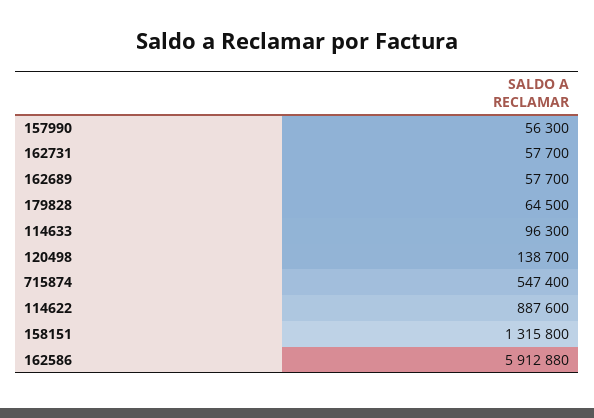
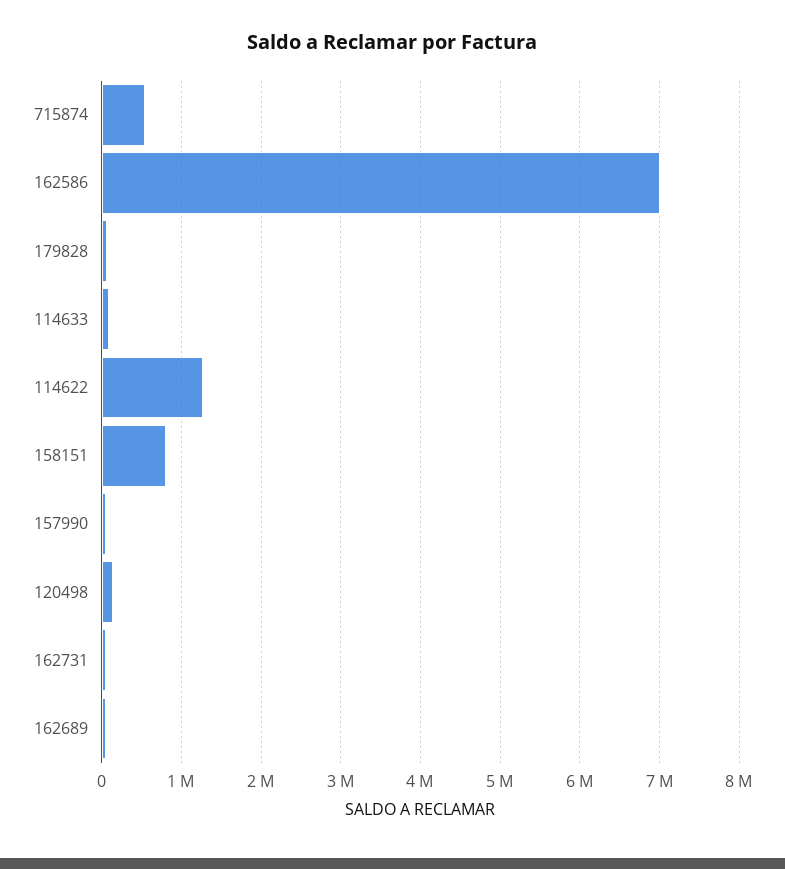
  {
    "157990": 56300,
    "162731": 57700,
    "162689": 57700,
    "179828": 64500,
    "114633": 96300,
    "120498": 138700,
    "715874": 547400,
-   "114622": 887600,
+   "114622": 1300000,
-   "158151": 1315800,
+   "158151": 800000,
-   "162586": 5912880
+   "162586": 7000000
  }

